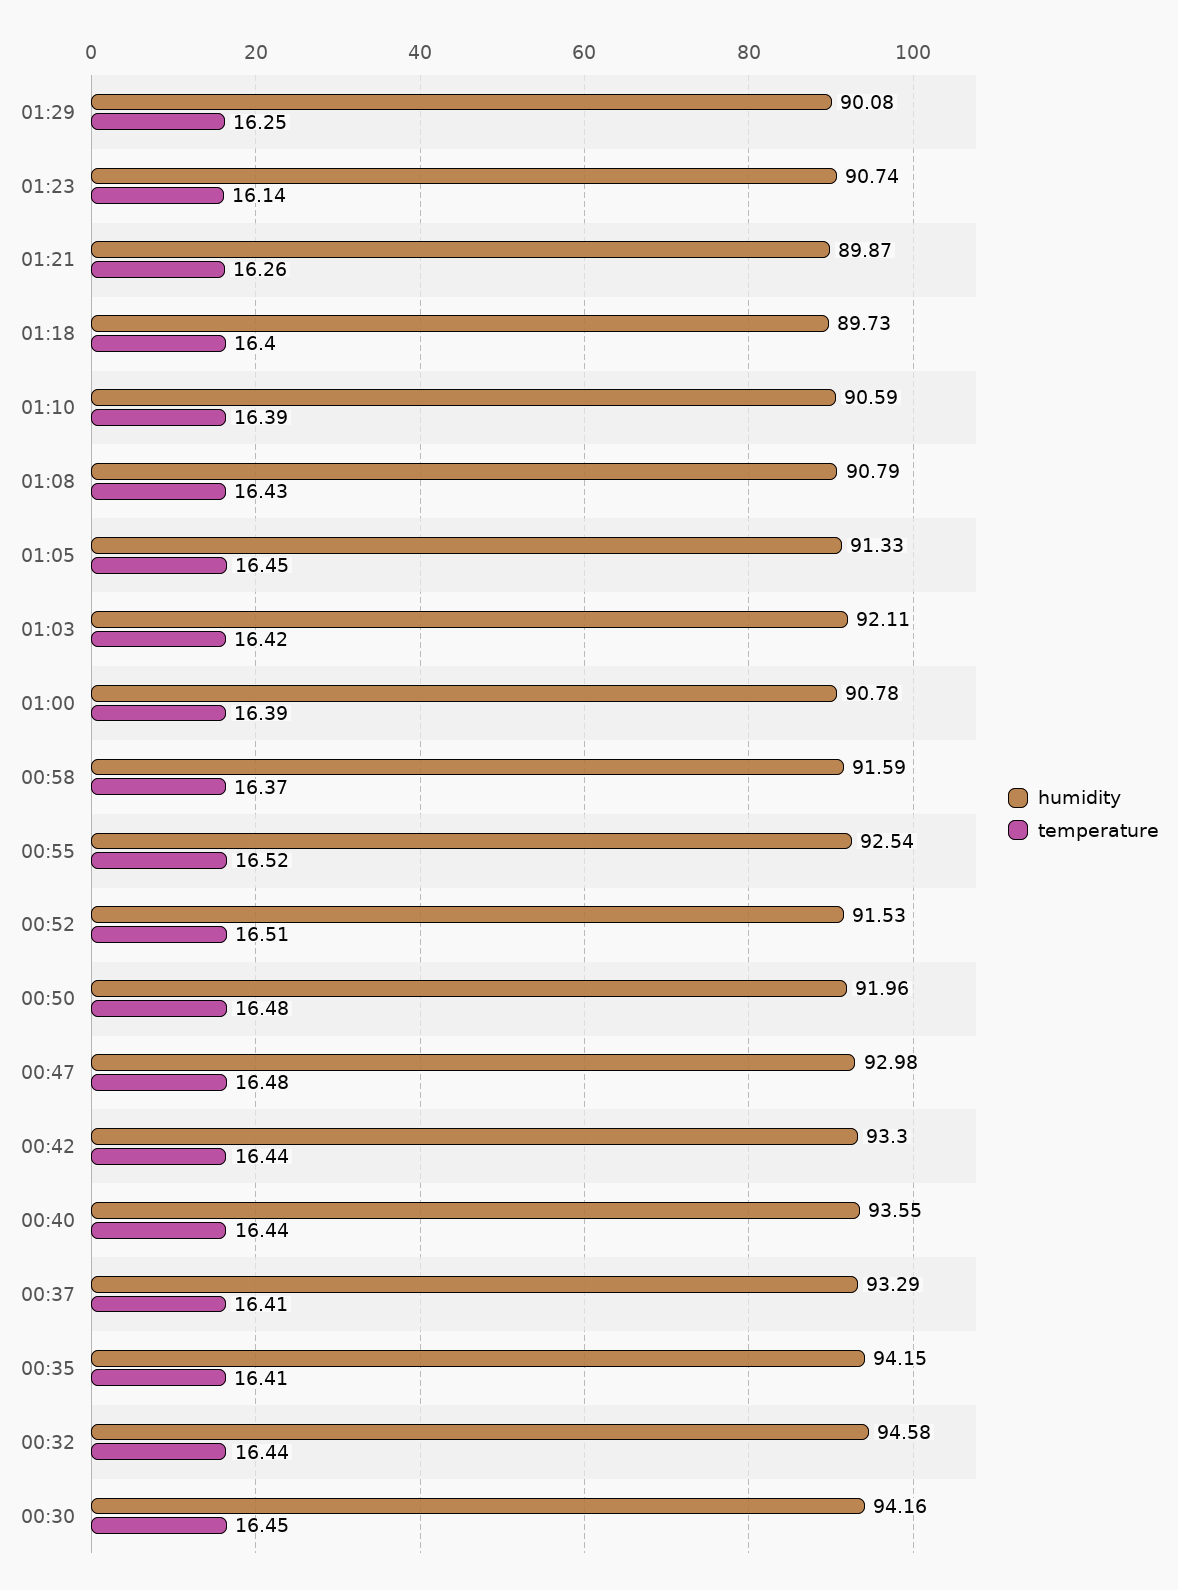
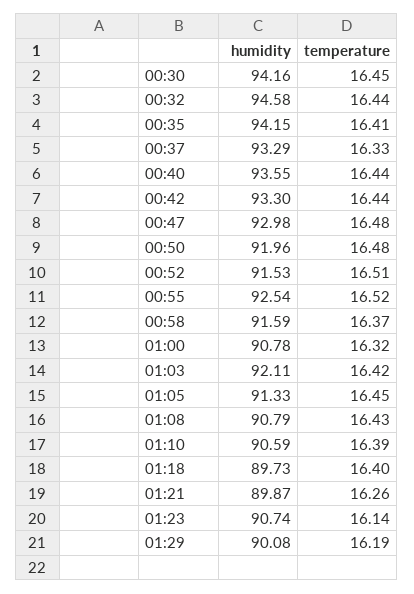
  {
    "humidity": {
      "01:29": 90.08,
      "01:23": 90.74,
      "01:21": 89.87,
      "01:18": 89.73,
      "01:10": 90.59,
      "01:08": 90.79,
      "01:05": 91.33,
      "01:03": 92.11,
      "01:00": 90.78,
      "00:58": 91.59,
      "00:55": 92.54,
      "00:52": 91.53,
      "00:50": 91.96,
      "00:47": 92.98,
      "00:42": 93.3,
      "00:40": 93.55,
      "00:37": 93.29,
      "00:35": 94.15,
      "00:32": 94.58,
      "00:30": 94.16
    },
    "temperature": {
-     "01:29": 16.25,
+     "01:29": 16.19,
      "01:23": 16.14,
      "01:21": 16.26,
      "01:18": 16.4,
      "01:10": 16.39,
      "01:08": 16.43,
      "01:05": 16.45,
      "01:03": 16.42,
-     "01:00": 16.39,
+     "01:00": 16.32,
      "00:58": 16.37,
      "00:55": 16.52,
      "00:52": 16.51,
      "00:50": 16.48,
      "00:47": 16.48,
      "00:42": 16.44,
      "00:40": 16.44,
-     "00:37": 16.41,
+     "00:37": 16.33,
      "00:35": 16.41,
      "00:32": 16.44,
      "00:30": 16.45
    }
  }

